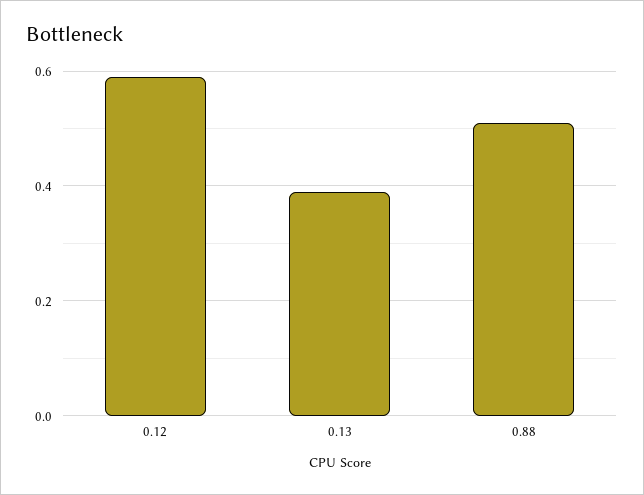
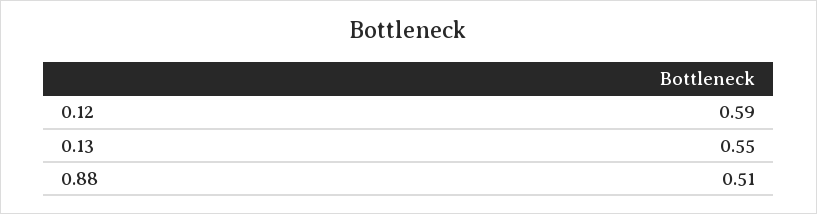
  {
    "0.12": 0.59,
-   "0.13": 0.4,
+   "0.13": 0.55,
    "0.88": 0.51
  }

